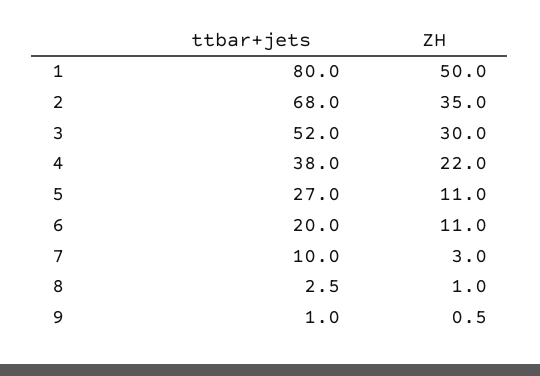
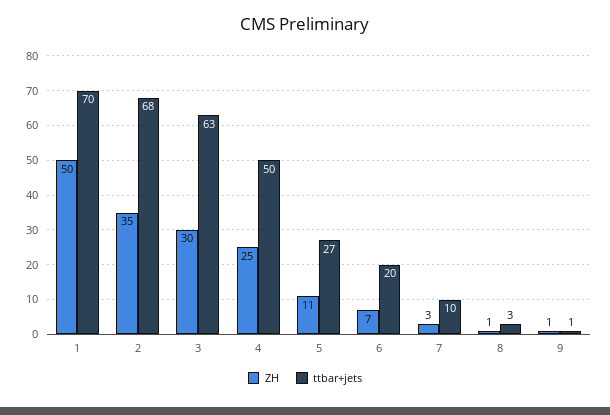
  {
    "ttbar+jets": {
-     "1": 80,
+     "1": 70,
      "2": 68,
-     "3": 52,
+     "3": 63,
-     "4": 38,
+     "4": 50,
      "5": 27,
      "6": 20,
      "7": 10,
      "8": 2.5,
      "9": 1
    },
    "ZH": {
      "1": 50,
      "2": 35,
      "3": 30,
-     "4": 22,
+     "4": 25,
      "5": 11,
-     "6": 11,
+     "6": 7,
      "7": 3,
      "8": 1,
      "9": 0.5
    }
  }

